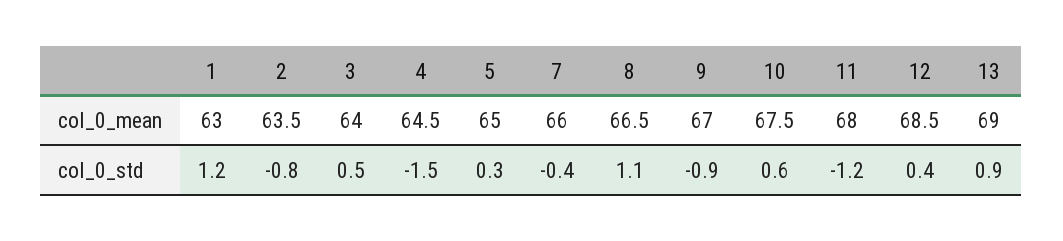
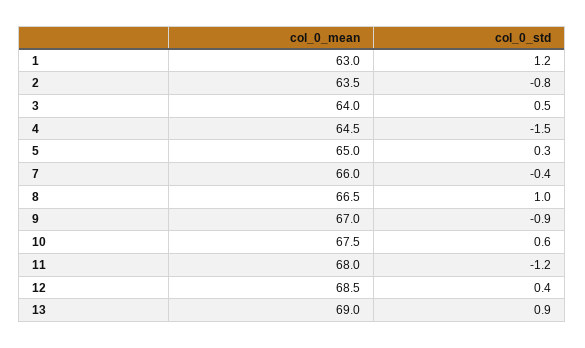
  {
    "1": {
      "col_0_mean": 63,
      "col_0_std": 1.2
    },
    "2": {
      "col_0_mean": 63.5,
      "col_0_std": -0.8
    },
    "3": {
      "col_0_mean": 64,
      "col_0_std": 0.5
    },
    "4": {
      "col_0_mean": 64.5,
      "col_0_std": -1.5
    },
    "5": {
      "col_0_mean": 65,
      "col_0_std": 0.3
    },
    "7": {
      "col_0_mean": 66,
      "col_0_std": -0.4
    },
    "8": {
      "col_0_mean": 66.5,
-     "col_0_std": 1.1
+     "col_0_std": 1
    },
    "9": {
      "col_0_mean": 67,
      "col_0_std": -0.9
    },
    "10": {
      "col_0_mean": 67.5,
      "col_0_std": 0.6
    },
    "11": {
      "col_0_mean": 68,
      "col_0_std": -1.2
    },
    "12": {
      "col_0_mean": 68.5,
      "col_0_std": 0.4
    },
    "13": {
      "col_0_mean": 69,
      "col_0_std": 0.9
    }
  }

